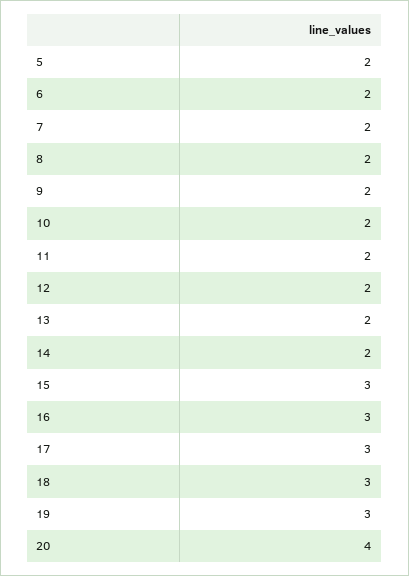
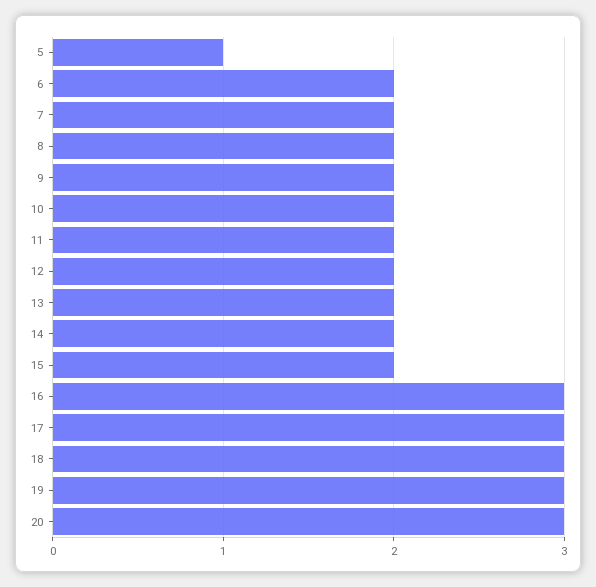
  {
-   "5": 2,
+   "5": 1,
    "6": 2,
    "7": 2,
    "8": 2,
    "9": 2,
    "10": 2,
    "11": 2,
    "12": 2,
    "13": 2,
    "14": 2,
-   "15": 3,
+   "15": 2,
    "16": 3,
    "17": 3,
    "18": 3,
    "19": 3,
-   "20": 4
+   "20": 3
  }

